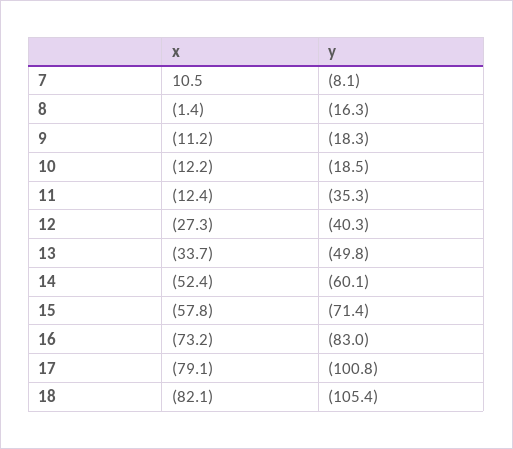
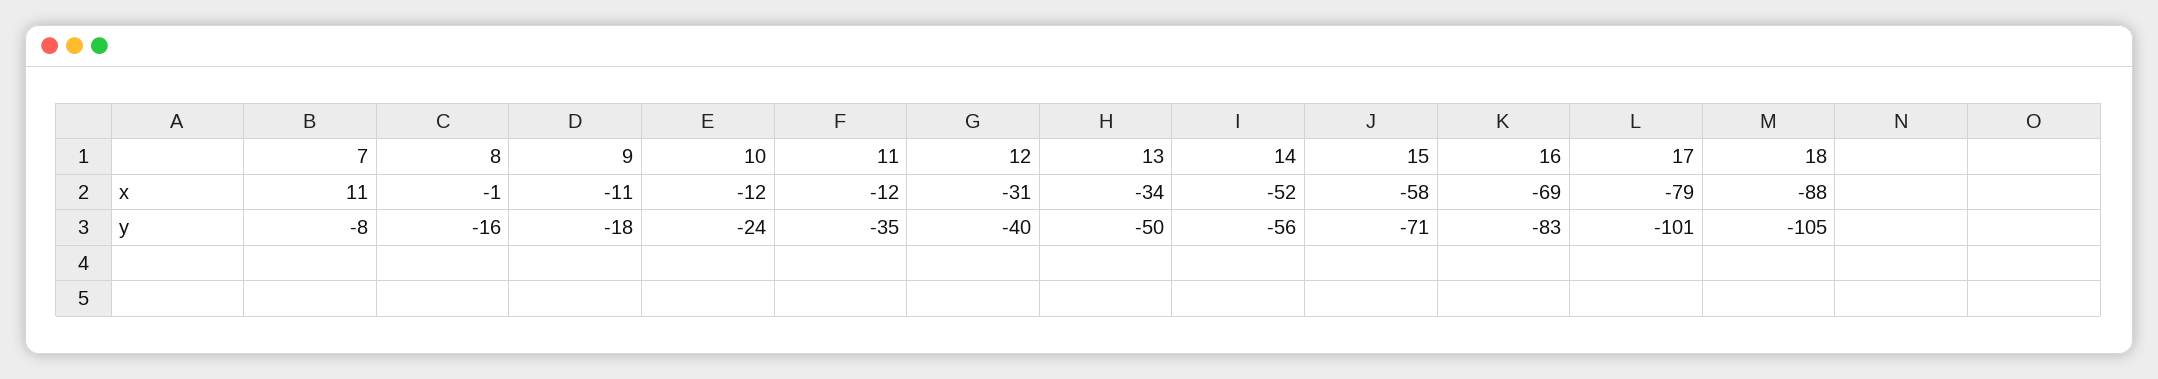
  {
    "x": {
      "7": 10.5,
      "8": -1.4,
      "9": -11.2,
      "10": -12.2,
      "11": -12.4,
-     "12": -27.3,
+     "12": -31,
      "13": -33.7,
      "14": -52.4,
      "15": -57.8,
-     "16": -73.2,
+     "16": -69,
      "17": -79.1,
-     "18": -82.1
+     "18": -88
    },
    "y": {
      "7": -8.1,
      "8": -16.3,
      "9": -18.3,
-     "10": -18.5,
+     "10": -24,
      "11": -35.3,
      "12": -40.3,
      "13": -49.8,
-     "14": -60.1,
+     "14": -56,
      "15": -71.4,
      "16": -83,
      "17": -100.8,
      "18": -105.4
    }
  }

